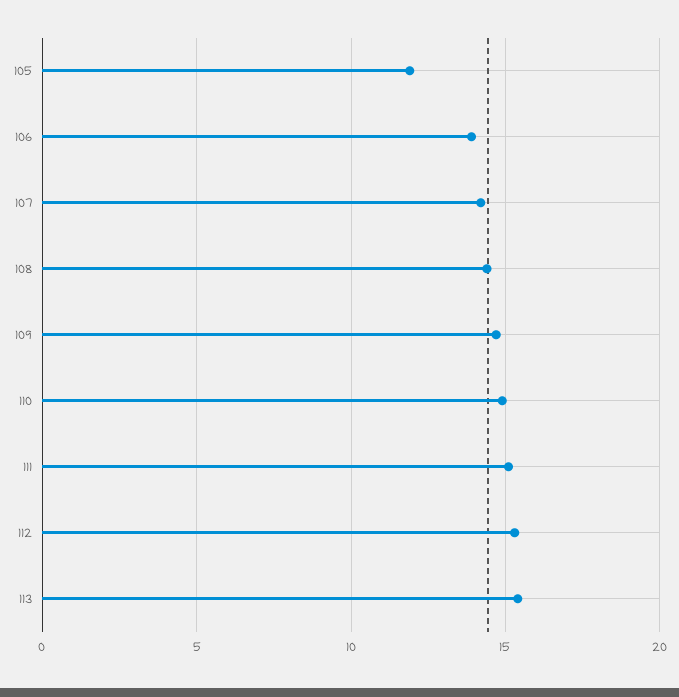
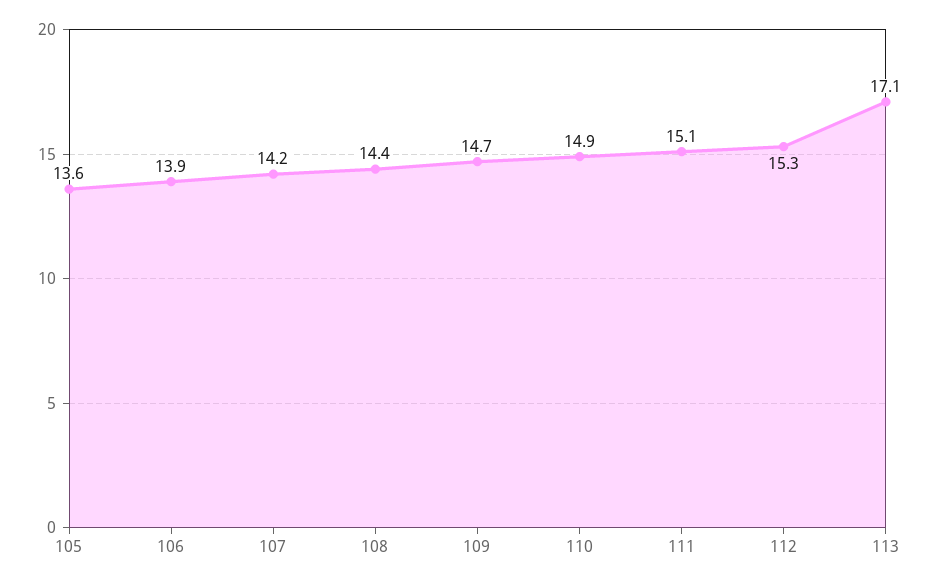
  {
-   "105": 12,
+   "105": 13.6,
    "106": 13.9,
    "107": 14.2,
    "108": 14.4,
    "109": 14.7,
    "110": 14.9,
    "111": 15.1,
    "112": 15.3,
-   "113": 15.5
+   "113": 17.1
  }

